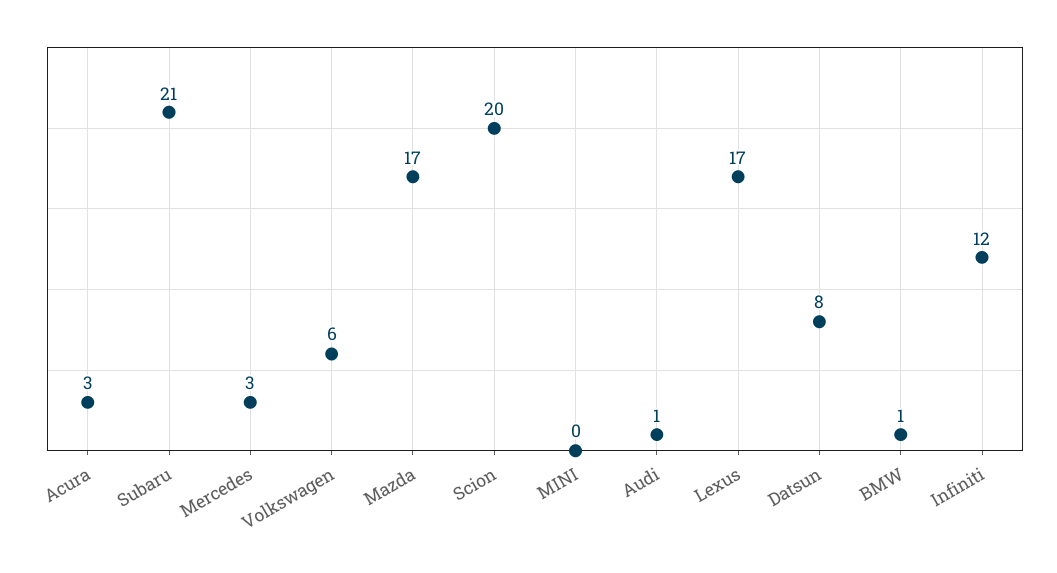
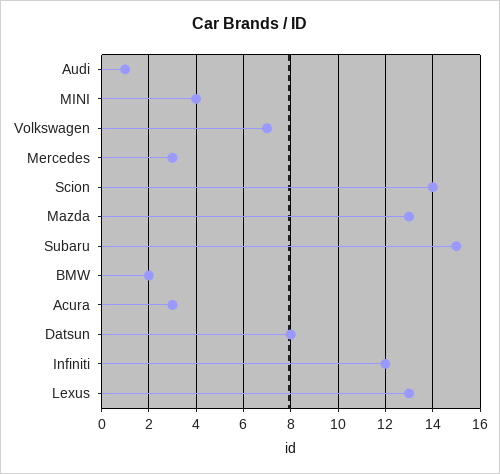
  {
    "Acura": 3,
-   "Subaru": 21,
+   "Subaru": 15,
    "Mercedes": 3,
-   "Volkswagen": 6,
+   "Volkswagen": 7,
-   "Mazda": 17,
+   "Mazda": 13,
-   "Scion": 20,
+   "Scion": 14,
-   "MINI": 0,
+   "MINI": 4,
    "Audi": 1,
-   "Lexus": 17,
+   "Lexus": 13,
    "Datsun": 8,
-   "BMW": 1,
+   "BMW": 2,
    "Infiniti": 12
  }

